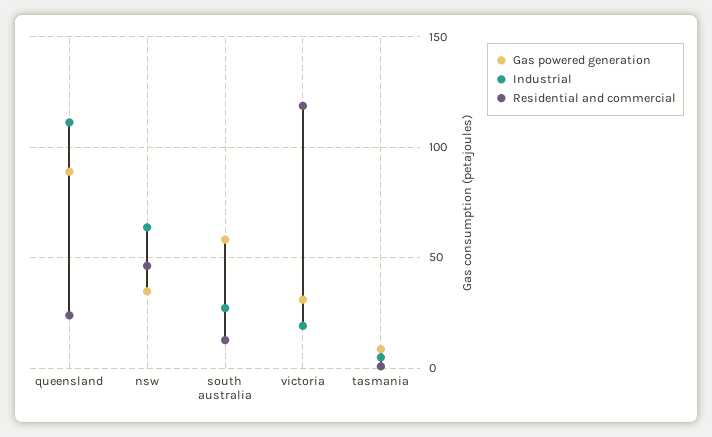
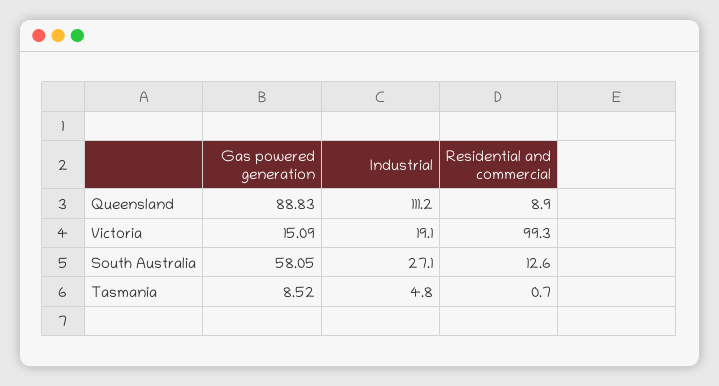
  {
    "Gas powered generation": {
      "queensland": 88.83,
-     "nsw": 35,
      "south australia": 58.05,
-     "victoria": 30,
+     "victoria": 15.09,
      "tasmania": 8.52
    },
    "Industrial": {
      "queensland": 111.2,
-     "nsw": 65,
      "south australia": 27.1,
      "victoria": 19.1,
      "tasmania": 4.8
    },
    "Residential and commercial": {
-     "queensland": 25,
+     "queensland": 8.9,
-     "nsw": 45,
      "south australia": 12.6,
-     "victoria": 120,
+     "victoria": 99.3,
      "tasmania": 0.7
    }
  }

